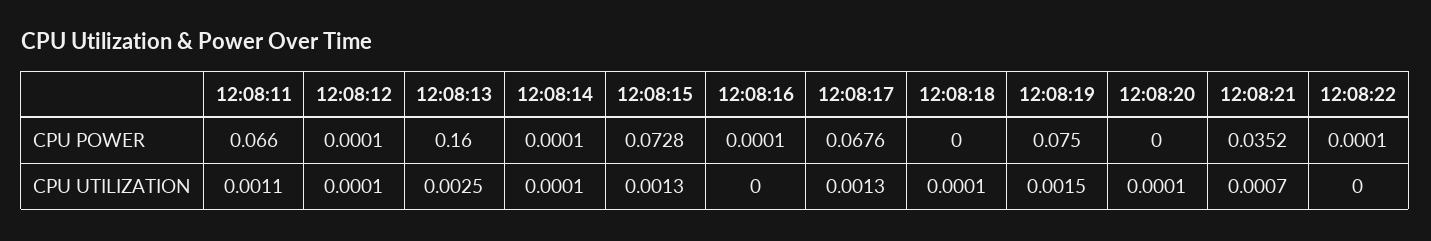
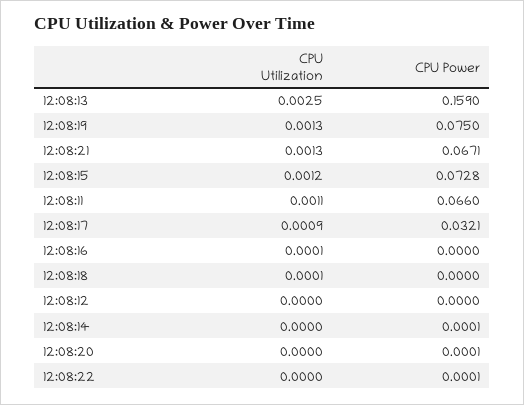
  {
    "12:08:11": {
      "CPU POWER": 0.066,
      "CPU UTILIZATION": 0.0011
    },
    "12:08:12": {
-     "CPU POWER": 0.0001,
+     "CPU POWER": 0,
-     "CPU UTILIZATION": 0.0001
+     "CPU UTILIZATION": 0
    },
    "12:08:13": {
-     "CPU POWER": 0.16,
+     "CPU POWER": 0.159,
      "CPU UTILIZATION": 0.0025
    },
    "12:08:14": {
      "CPU POWER": 0.0001,
-     "CPU UTILIZATION": 0.0001
+     "CPU UTILIZATION": 0
    },
    "12:08:15": {
      "CPU POWER": 0.0728,
-     "CPU UTILIZATION": 0.0013
+     "CPU UTILIZATION": 0.0012
    },
    "12:08:16": {
-     "CPU POWER": 0.0001,
+     "CPU POWER": 0,
-     "CPU UTILIZATION": 0
+     "CPU UTILIZATION": 0.0001
    },
    "12:08:17": {
-     "CPU POWER": 0.0676,
+     "CPU POWER": 0.0321,
-     "CPU UTILIZATION": 0.0013
+     "CPU UTILIZATION": 0.0009
    },
    "12:08:18": {
      "CPU POWER": 0,
      "CPU UTILIZATION": 0.0001
    },
    "12:08:19": {
      "CPU POWER": 0.075,
-     "CPU UTILIZATION": 0.0015
+     "CPU UTILIZATION": 0.0013
    },
    "12:08:20": {
-     "CPU POWER": 0,
+     "CPU POWER": 0.0001,
-     "CPU UTILIZATION": 0.0001
+     "CPU UTILIZATION": 0
    },
    "12:08:21": {
-     "CPU POWER": 0.0352,
+     "CPU POWER": 0.0671,
-     "CPU UTILIZATION": 0.0007
+     "CPU UTILIZATION": 0.0013
    },
    "12:08:22": {
      "CPU POWER": 0.0001,
      "CPU UTILIZATION": 0
    }
  }

